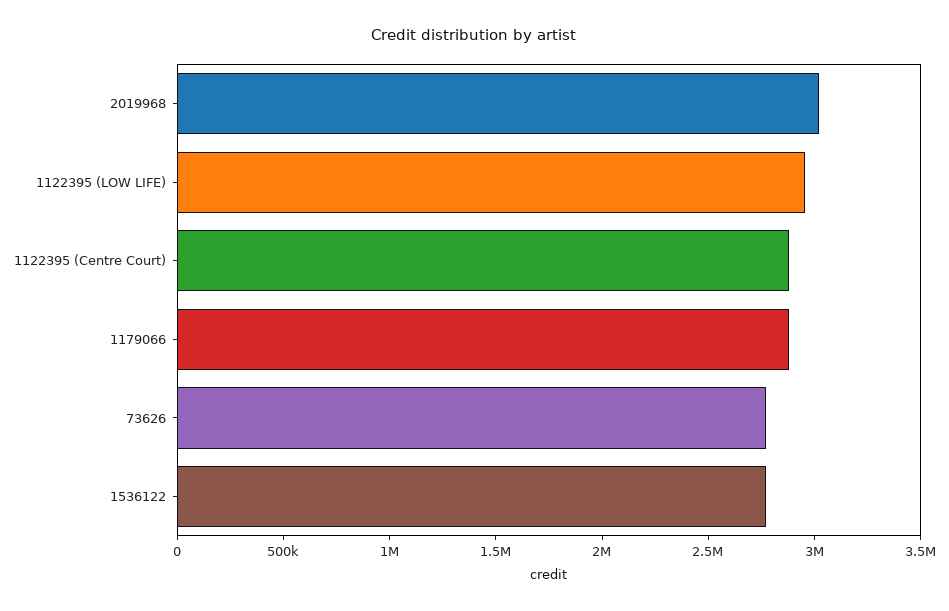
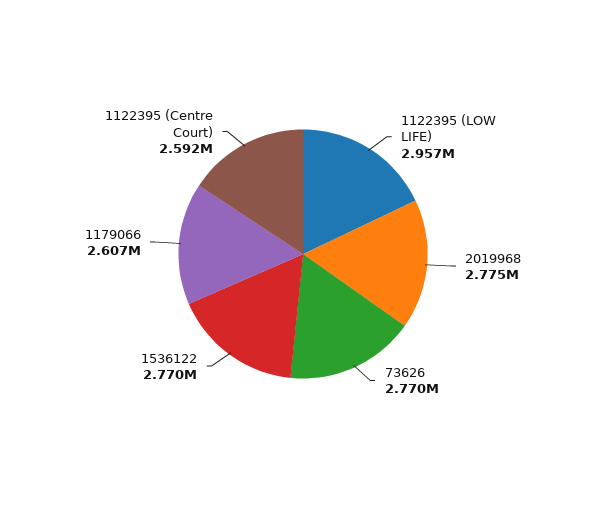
  {
-   "2019968": 3000000,
+   "2019968": 2775000,
    "1122395 (LOW LIFE)": 2957000,
-   "1122395 (Centre Court)": 2900000,
+   "1122395 (Centre Court)": 2592000,
-   "1179066": 2900000,
+   "1179066": 2607000,
    "73626": 2770000,
    "1536122": 2770000
  }

